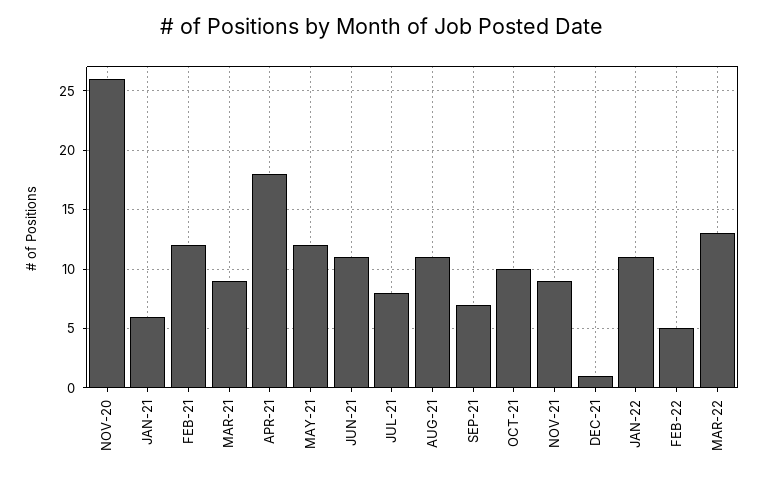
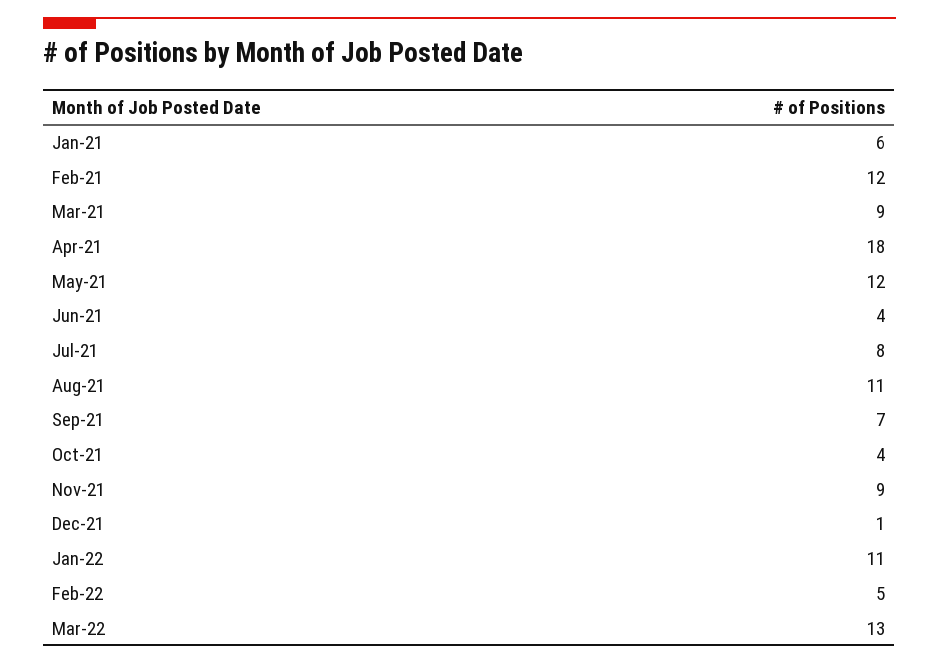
  {
-   "NOV-20": 26,
    "JAN-21": 6,
    "FEB-21": 12,
    "MAR-21": 9,
    "APR-21": 18,
    "MAY-21": 12,
-   "JUN-21": 11,
+   "JUN-21": 4,
    "JUL-21": 8,
    "AUG-21": 11,
    "SEP-21": 7,
-   "OCT-21": 10,
+   "OCT-21": 4,
    "NOV-21": 9,
    "DEC-21": 1,
    "JAN-22": 11,
    "FEB-22": 5,
    "MAR-22": 13
  }

